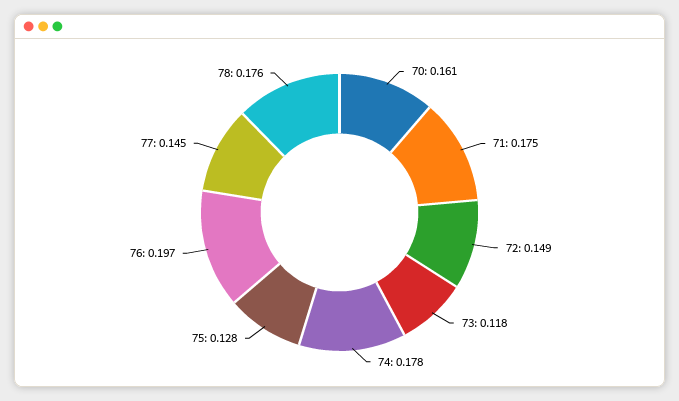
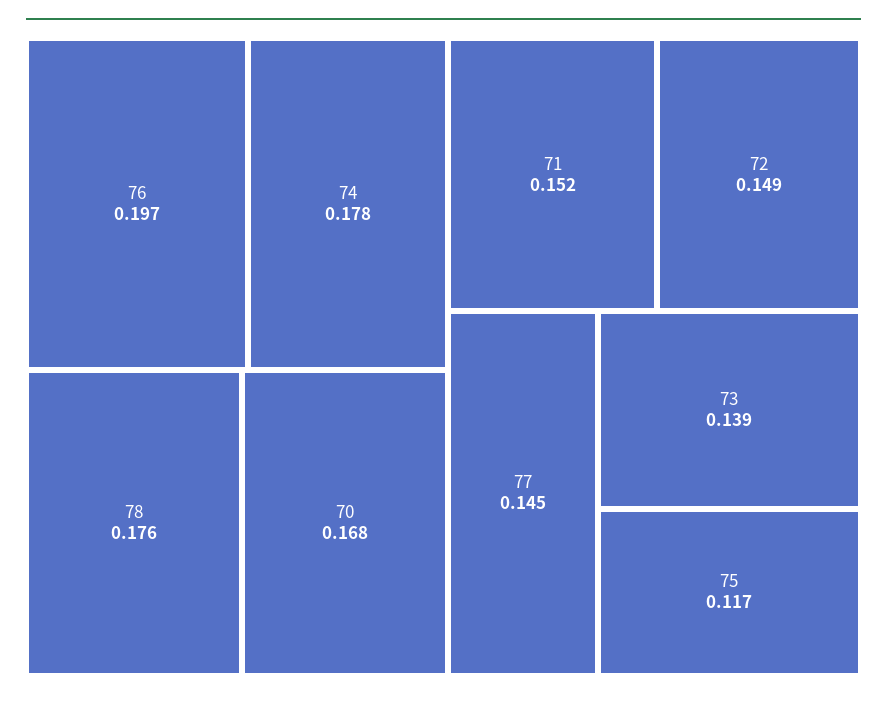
  {
-   "70": 0.161,
+   "70": 0.168,
-   "71": 0.175,
+   "71": 0.152,
    "72": 0.149,
-   "73": 0.118,
+   "73": 0.139,
    "74": 0.178,
-   "75": 0.128,
+   "75": 0.117,
    "76": 0.197,
    "77": 0.145,
    "78": 0.176
  }

